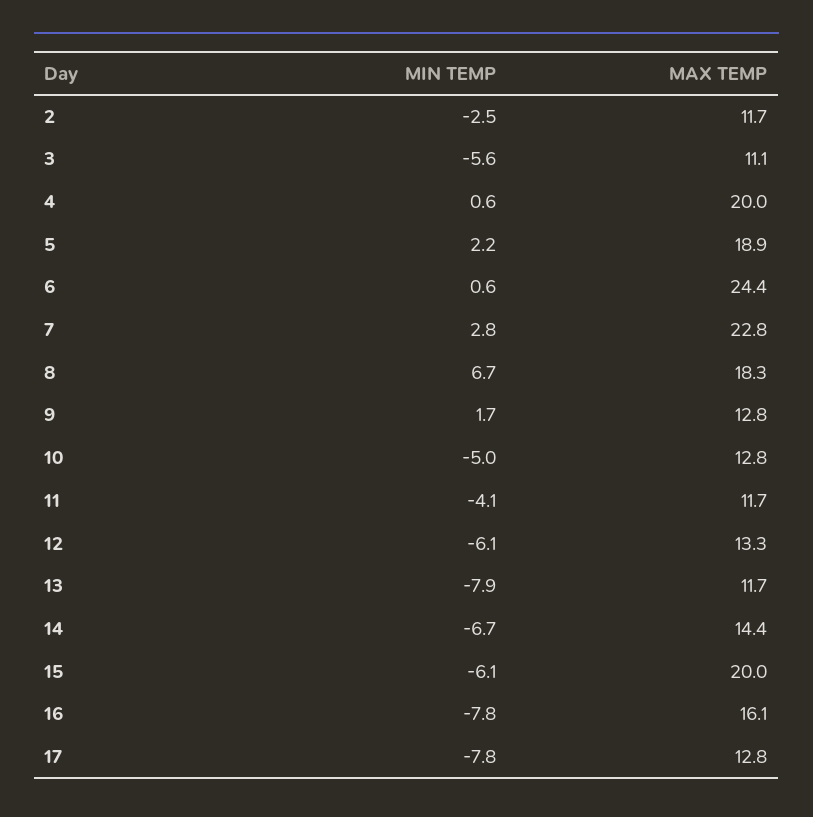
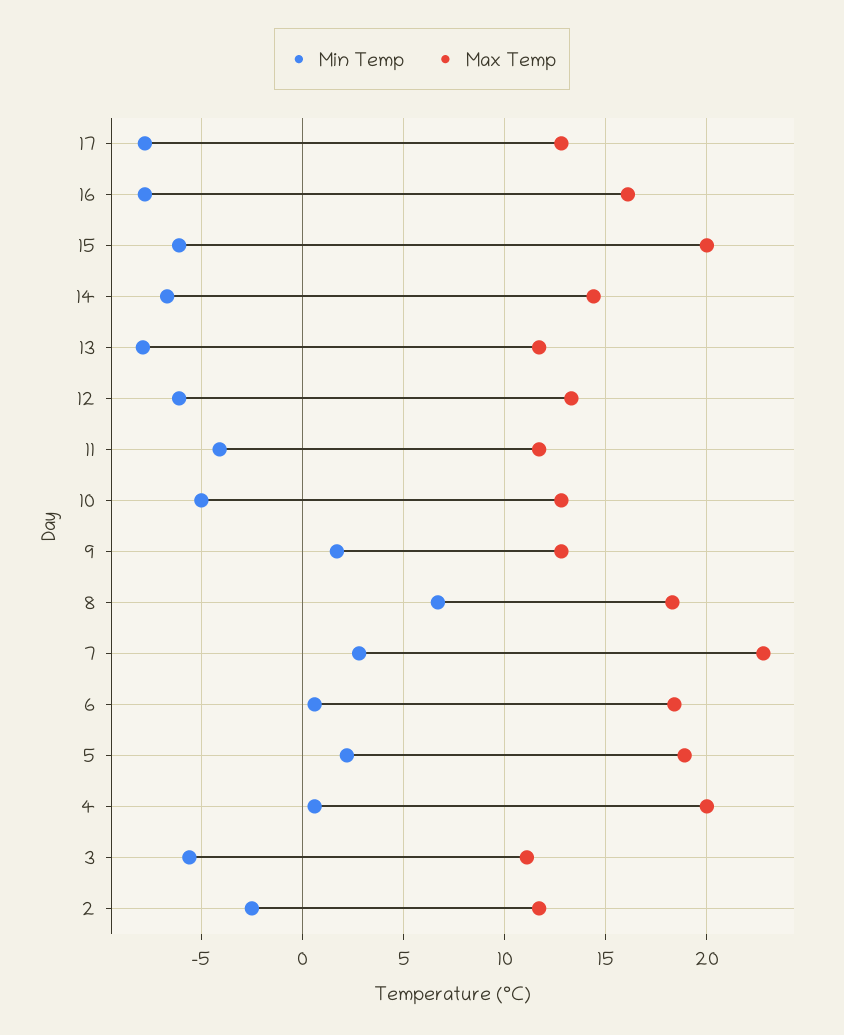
  {
    "MIN TEMP": {
      "2": -2.5,
      "3": -5.6,
      "4": 0.6,
      "5": 2.2,
      "6": 0.6,
      "7": 2.8,
      "8": 6.7,
      "9": 1.7,
      "10": -5,
      "11": -4.1,
      "12": -6.1,
      "13": -7.9,
      "14": -6.7,
      "15": -6.1,
      "16": -7.8,
      "17": -7.8
    },
    "MAX TEMP": {
      "2": 11.7,
      "3": 11.1,
      "4": 20,
      "5": 18.9,
-     "6": 24.4,
+     "6": 18.5,
      "7": 22.8,
      "8": 18.3,
      "9": 12.8,
      "10": 12.8,
      "11": 11.7,
      "12": 13.3,
      "13": 11.7,
      "14": 14.4,
      "15": 20,
      "16": 16.1,
      "17": 12.8
    }
  }

